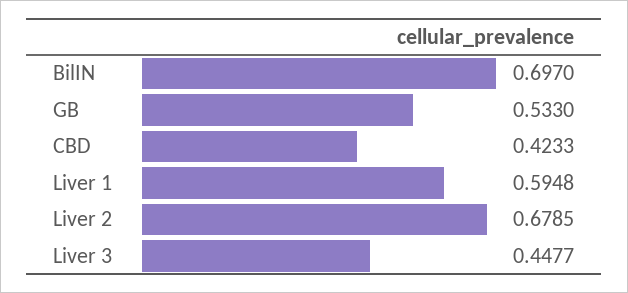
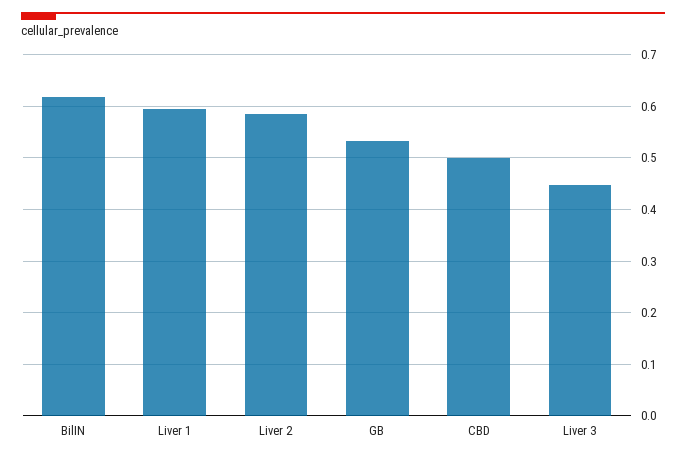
  {
-   "BilIN": 0.697,
+   "BilIN": 0.62,
    "GB": 0.533,
-   "CBD": 0.4233,
+   "CBD": 0.5,
    "Liver 1": 0.5948,
-   "Liver 2": 0.6785,
+   "Liver 2": 0.58,
    "Liver 3": 0.4477
  }

